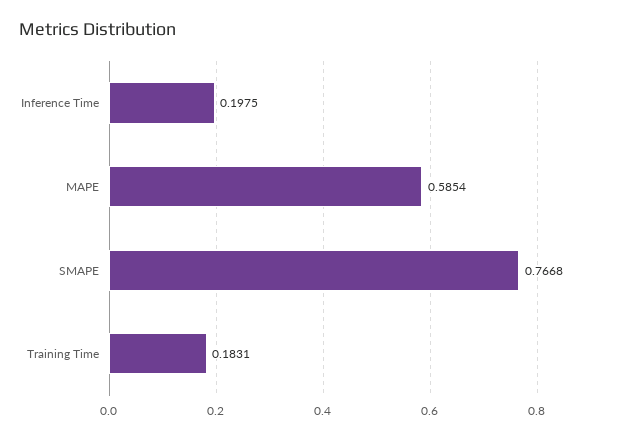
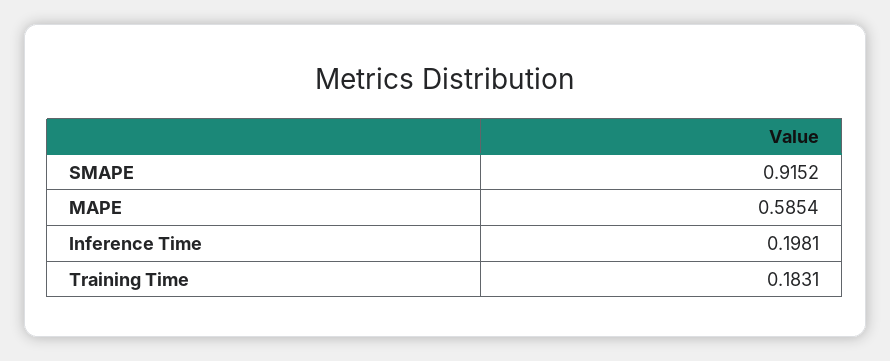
  {
-   "Inference Time": 0.1975,
+   "Inference Time": 0.1981,
    "MAPE": 0.5854,
-   "SMAPE": 0.7668,
+   "SMAPE": 0.9152,
    "Training Time": 0.1831
  }

